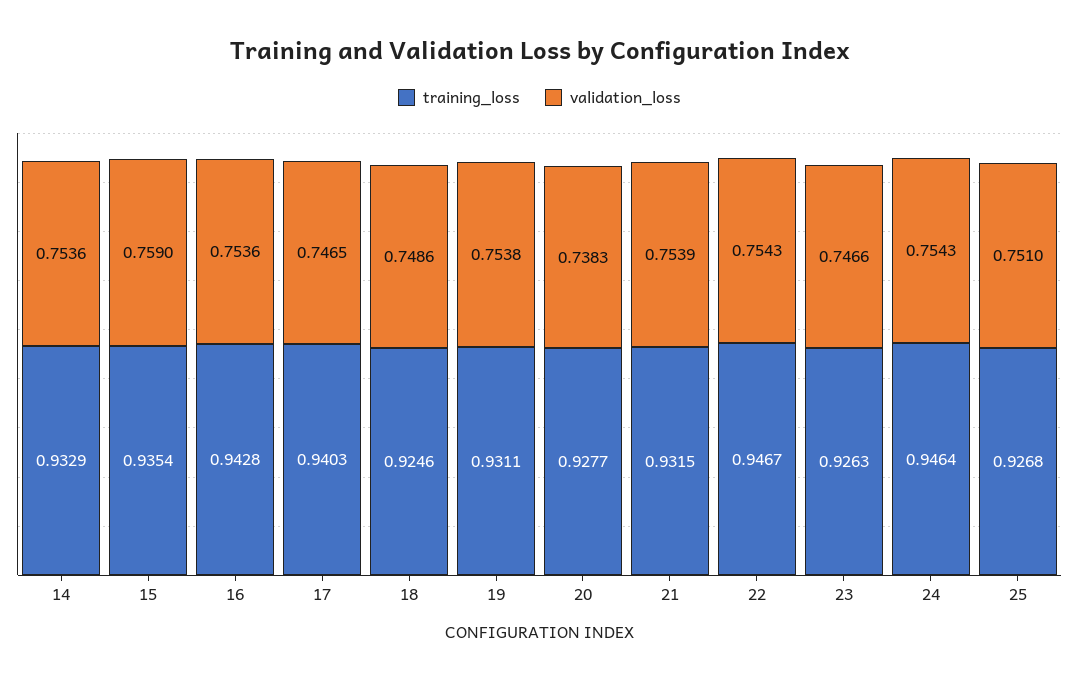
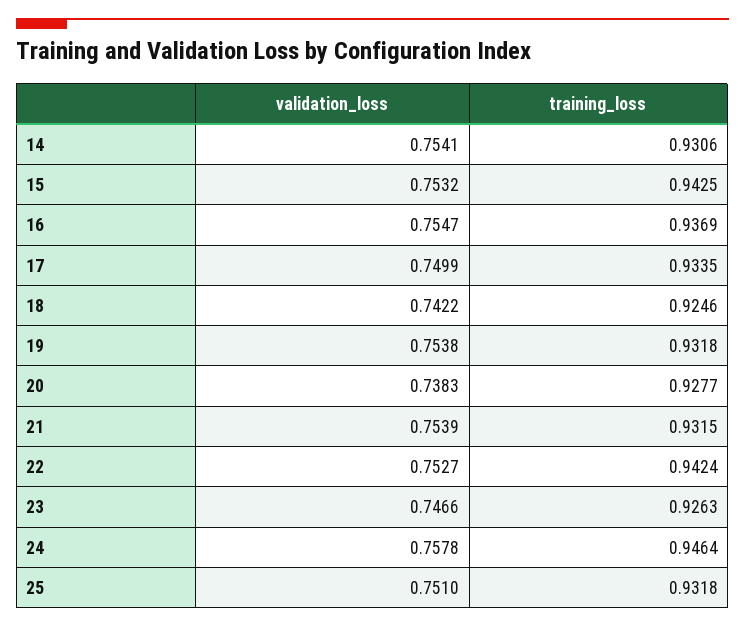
  {
    "training_loss": {
-     "14": 0.9329,
+     "14": 0.9306,
-     "15": 0.9354,
+     "15": 0.9425,
-     "16": 0.9428,
+     "16": 0.9369,
-     "17": 0.9403,
+     "17": 0.9335,
      "18": 0.9246,
-     "19": 0.9311,
+     "19": 0.9318,
      "20": 0.9277,
      "21": 0.9315,
-     "22": 0.9467,
+     "22": 0.9424,
      "23": 0.9263,
      "24": 0.9464,
-     "25": 0.9268
+     "25": 0.9318
    },
    "validation_loss": {
-     "14": 0.7536,
+     "14": 0.7541,
-     "15": 0.759,
+     "15": 0.7532,
-     "16": 0.7536,
+     "16": 0.7547,
-     "17": 0.7465,
+     "17": 0.7499,
-     "18": 0.7486,
+     "18": 0.7422,
      "19": 0.7538,
      "20": 0.7383,
      "21": 0.7539,
-     "22": 0.7543,
+     "22": 0.7527,
      "23": 0.7466,
-     "24": 0.7543,
+     "24": 0.7578,
      "25": 0.751
    }
  }

